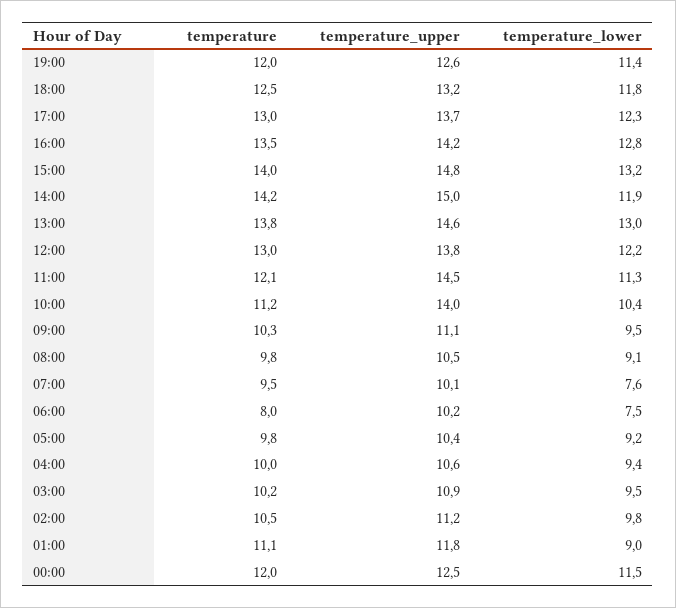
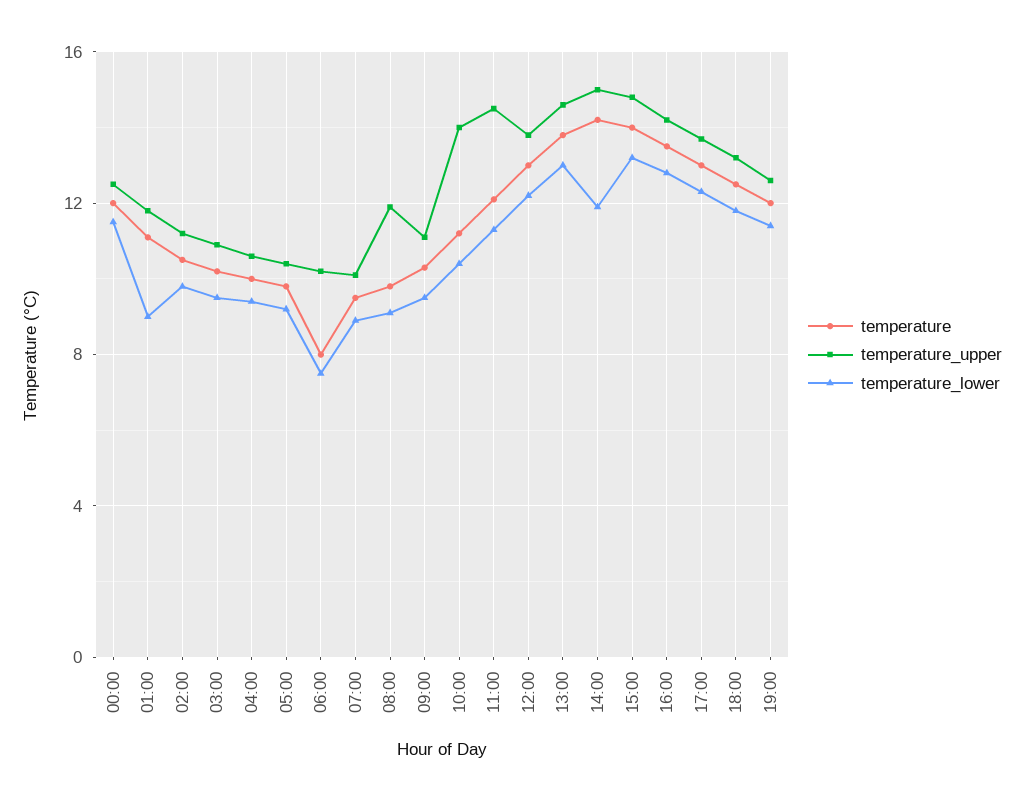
  {
    "temperature": {
      "19:00": 12,
      "18:00": 12.5,
      "17:00": 13,
      "16:00": 13.5,
      "15:00": 14,
      "14:00": 14.2,
      "13:00": 13.8,
      "12:00": 13,
      "11:00": 12.1,
      "10:00": 11.2,
      "09:00": 10.3,
      "08:00": 9.8,
      "07:00": 9.5,
      "06:00": 8,
      "05:00": 9.8,
      "04:00": 10,
      "03:00": 10.2,
      "02:00": 10.5,
      "01:00": 11.1,
      "00:00": 12
    },
    "temperature_upper": {
      "19:00": 12.6,
      "18:00": 13.2,
      "17:00": 13.7,
      "16:00": 14.2,
      "15:00": 14.8,
      "14:00": 15,
      "13:00": 14.6,
      "12:00": 13.8,
      "11:00": 14.5,
      "10:00": 14,
      "09:00": 11.1,
-     "08:00": 10.5,
+     "08:00": 12,
      "07:00": 10.1,
      "06:00": 10.2,
      "05:00": 10.4,
      "04:00": 10.6,
      "03:00": 10.9,
      "02:00": 11.2,
      "01:00": 11.8,
      "00:00": 12.5
    },
    "temperature_lower": {
      "19:00": 11.4,
      "18:00": 11.8,
      "17:00": 12.3,
      "16:00": 12.8,
      "15:00": 13.2,
      "14:00": 11.9,
      "13:00": 13,
      "12:00": 12.2,
      "11:00": 11.3,
      "10:00": 10.4,
      "09:00": 9.5,
      "08:00": 9.1,
-     "07:00": 7.6,
+     "07:00": 9,
      "06:00": 7.5,
      "05:00": 9.2,
      "04:00": 9.4,
      "03:00": 9.5,
      "02:00": 9.8,
      "01:00": 9,
      "00:00": 11.5
    }
  }

